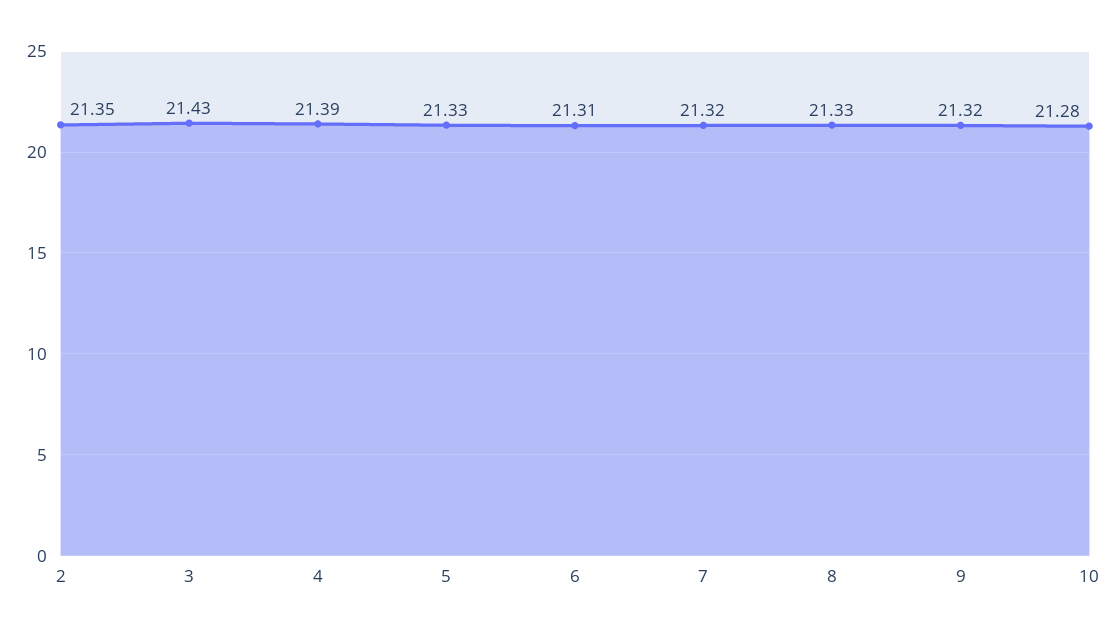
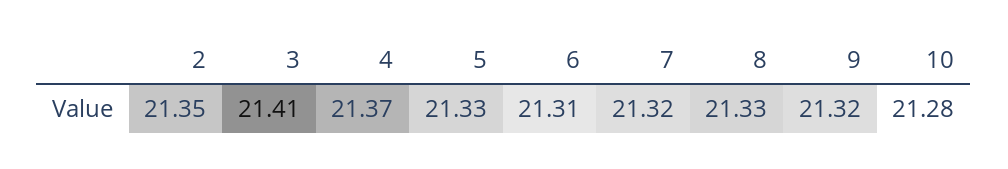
  {
    "2": 21.35,
-   "3": 21.43,
+   "3": 21.41,
-   "4": 21.39,
+   "4": 21.37,
    "5": 21.33,
    "6": 21.31,
    "7": 21.32,
    "8": 21.33,
    "9": 21.32,
    "10": 21.28
  }

